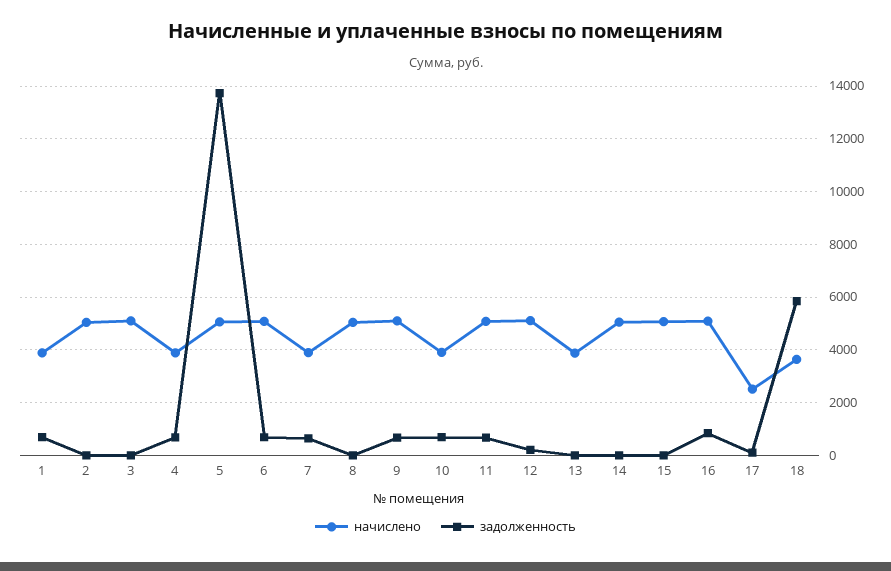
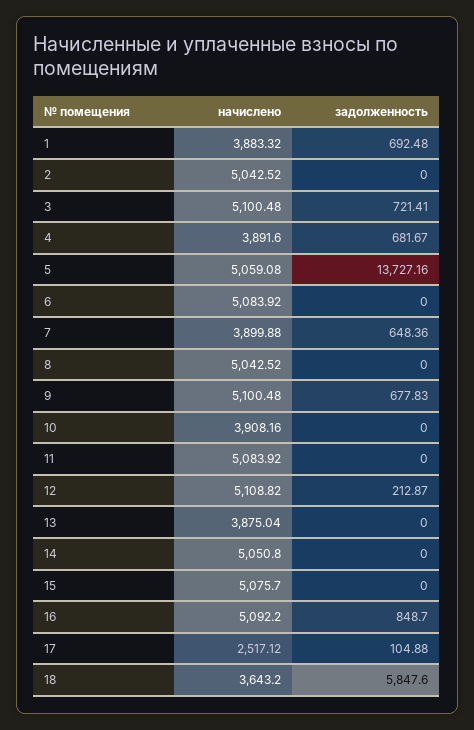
  {
    "начислено": {
      "1": 3883.32,
      "2": 5042.52,
      "3": 5100.48,
      "4": 3891.6,
      "5": 5059.08,
      "6": 5083.92,
      "7": 3899.88,
      "8": 5042.52,
      "9": 5100.48,
      "10": 3908.16,
      "11": 5083.92,
      "12": 5108.82,
      "13": 3875.04,
      "14": 5050.8,
      "15": 5075.7,
      "16": 5092.2,
      "17": 2517.12,
      "18": 3643.2
    },
    "задолженность": {
      "1": 692.48,
      "2": 0,
-     "3": 0,
+     "3": 721.41,
      "4": 681.67,
      "5": 13727.16,
-     "6": 750,
+     "6": 0,
      "7": 648.36,
      "8": 0,
      "9": 677.83,
-     "10": 750,
+     "10": 0,
-     "11": 750,
+     "11": 0,
      "12": 212.87,
      "13": 0,
      "14": 0,
      "15": 0,
      "16": 848.7,
      "17": 104.88,
      "18": 5847.6
    }
  }

